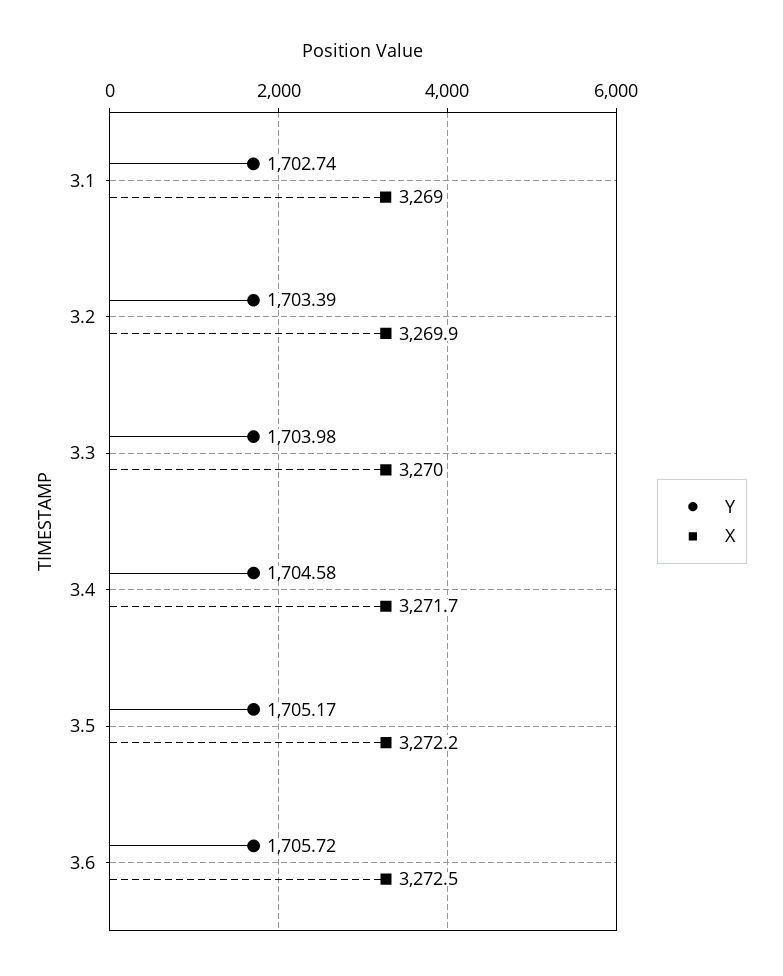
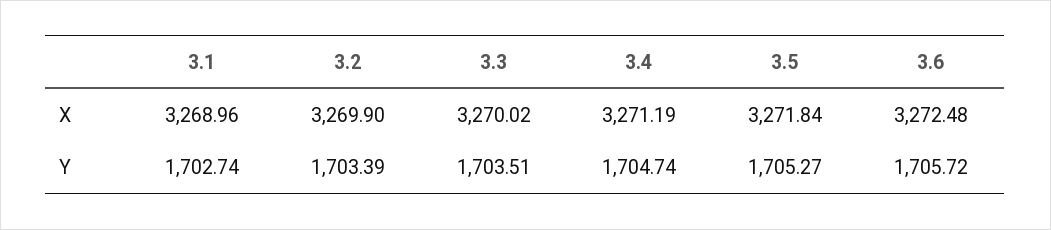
  {
    "Y": {
      "3.1": 1702.74,
      "3.2": 1703.39,
-     "3.3": 1703.98,
+     "3.3": 1703.51,
-     "3.4": 1704.58,
+     "3.4": 1704.74,
-     "3.5": 1705.17,
+     "3.5": 1705.27,
      "3.6": 1705.72
    },
    "X": {
      "3.1": 3268.96,
      "3.2": 3269.9,
      "3.3": 3270.02,
-     "3.4": 3271.7,
+     "3.4": 3271.19,
-     "3.5": 3272.2,
+     "3.5": 3271.84,
      "3.6": 3272.48
    }
  }

